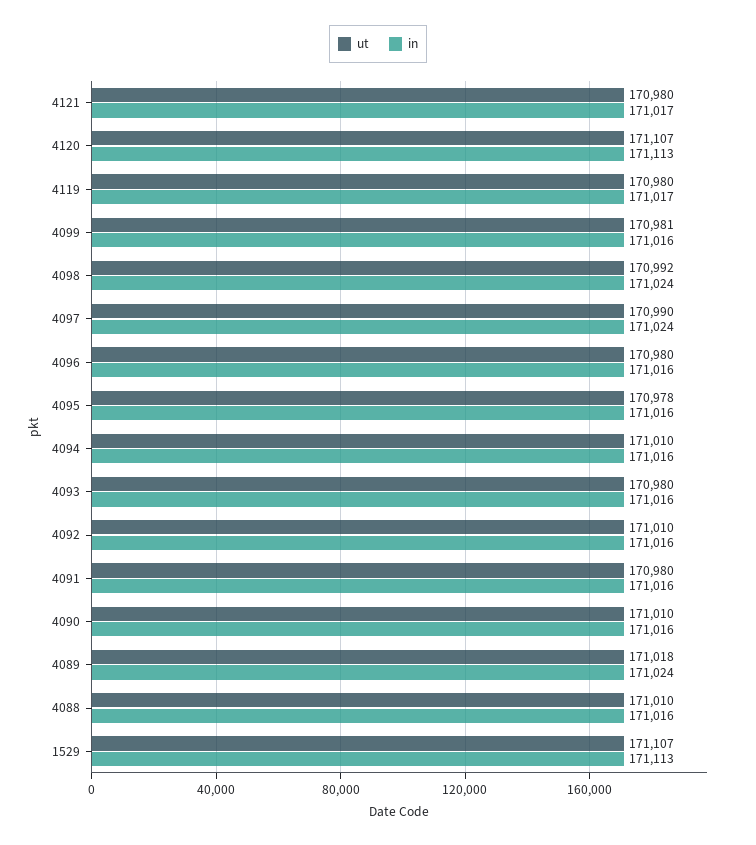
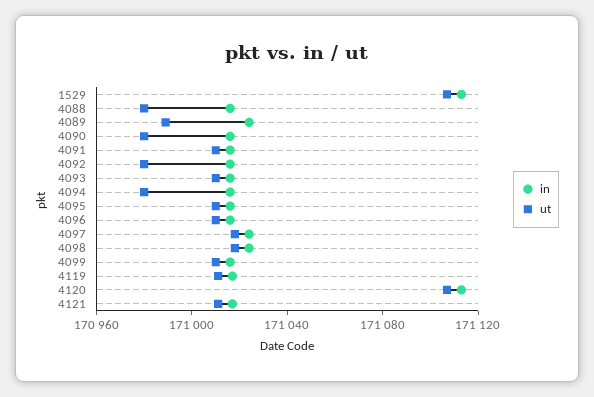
  {
    "ut": {
-     "4121": 170980,
+     "4121": 171010,
      "4120": 171107,
-     "4119": 170980,
+     "4119": 171010,
-     "4099": 170981,
+     "4099": 171010,
-     "4098": 170992,
+     "4098": 171020,
-     "4097": 170990,
+     "4097": 171020,
-     "4096": 170980,
+     "4096": 171010,
-     "4095": 170978,
+     "4095": 171010,
-     "4094": 171010,
+     "4094": 170980,
-     "4093": 170980,
+     "4093": 171010,
-     "4092": 171010,
+     "4092": 170980,
-     "4091": 170980,
+     "4091": 171010,
-     "4090": 171010,
+     "4090": 170980,
-     "4089": 171018,
+     "4089": 170990,
-     "4088": 171010,
+     "4088": 170980,
      "1529": 171107
    },
    "in": {
      "4121": 171017,
      "4120": 171113,
      "4119": 171017,
      "4099": 171016,
      "4098": 171024,
      "4097": 171024,
      "4096": 171016,
      "4095": 171016,
      "4094": 171016,
      "4093": 171016,
      "4092": 171016,
      "4091": 171016,
      "4090": 171016,
      "4089": 171024,
      "4088": 171016,
      "1529": 171113
    }
  }

